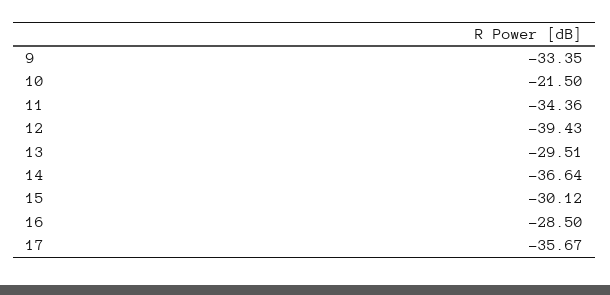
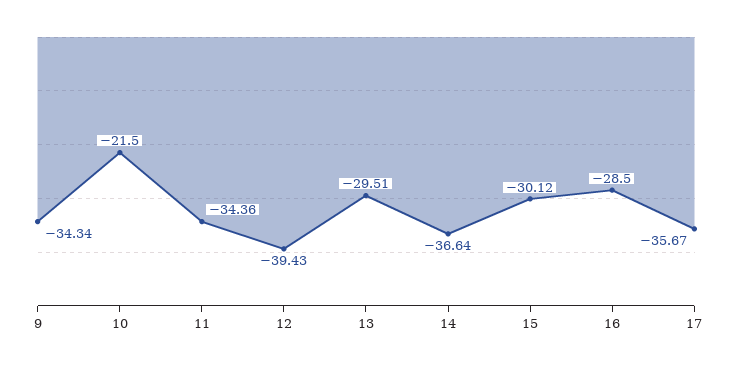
  {
-   "9": -33.35,
+   "9": -34.34,
    "10": -21.5,
    "11": -34.36,
    "12": -39.43,
    "13": -29.51,
    "14": -36.64,
    "15": -30.12,
    "16": -28.5,
    "17": -35.67
  }

